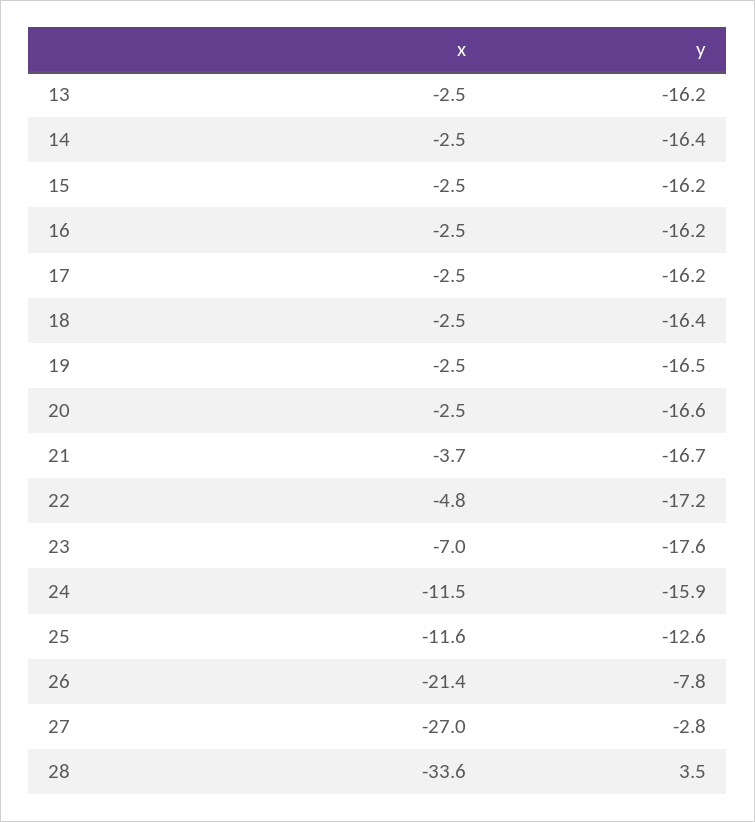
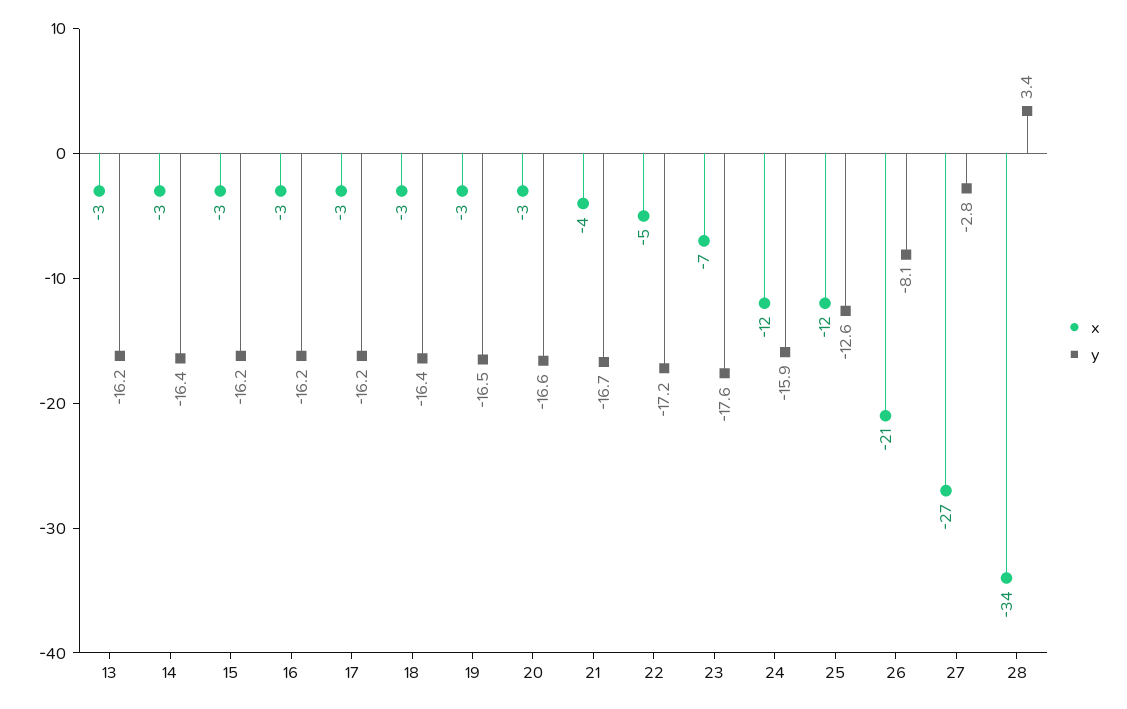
  {
    "x": {
      "13": -2.5,
      "14": -2.5,
      "15": -2.5,
      "16": -2.5,
      "17": -2.5,
      "18": -2.5,
      "19": -2.5,
      "20": -2.5,
      "21": -3.7,
      "22": -4.8,
      "23": -7,
      "24": -11.5,
      "25": -11.6,
      "26": -21.4,
      "27": -27,
      "28": -33.6
    },
    "y": {
      "13": -16.2,
      "14": -16.4,
      "15": -16.2,
      "16": -16.2,
      "17": -16.2,
      "18": -16.4,
      "19": -16.5,
      "20": -16.6,
      "21": -16.7,
      "22": -17.2,
      "23": -17.6,
      "24": -15.9,
      "25": -12.6,
-     "26": -7.8,
+     "26": -8.1,
      "27": -2.8,
-     "28": 3.5
+     "28": 3.4
    }
  }

